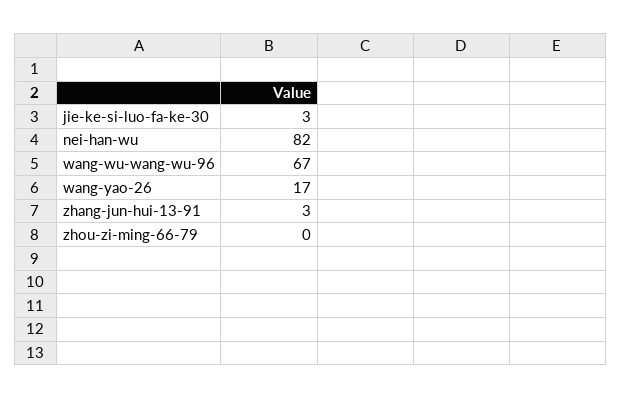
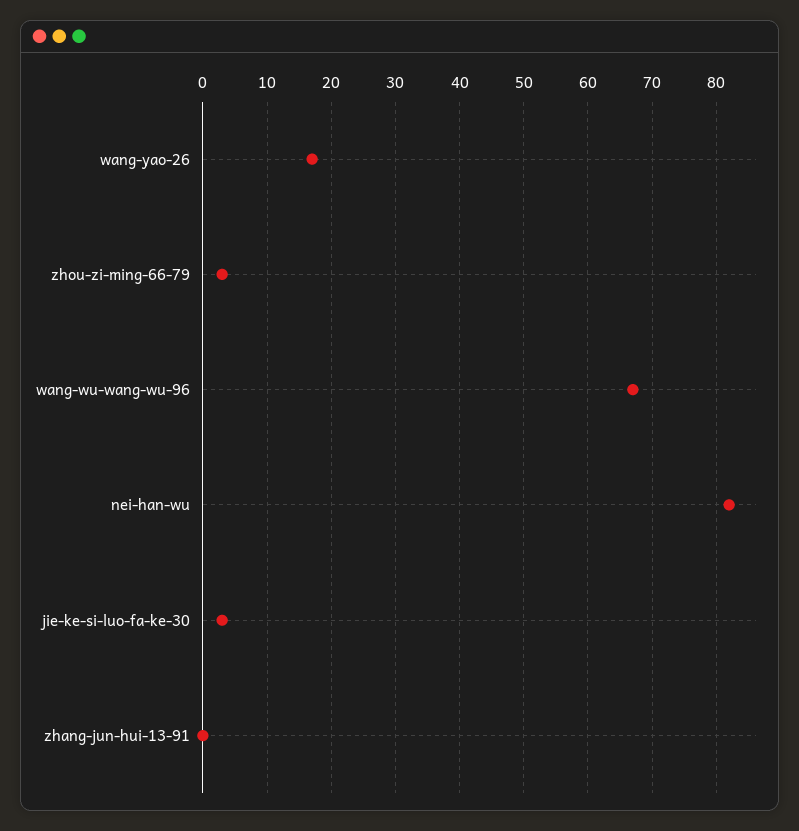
  {
    "jie-ke-si-luo-fa-ke-30": 3,
    "nei-han-wu": 82,
    "wang-wu-wang-wu-96": 67,
    "wang-yao-26": 17,
-   "zhang-jun-hui-13-91": 3,
+   "zhang-jun-hui-13-91": 0,
-   "zhou-zi-ming-66-79": 0
+   "zhou-zi-ming-66-79": 3
  }

